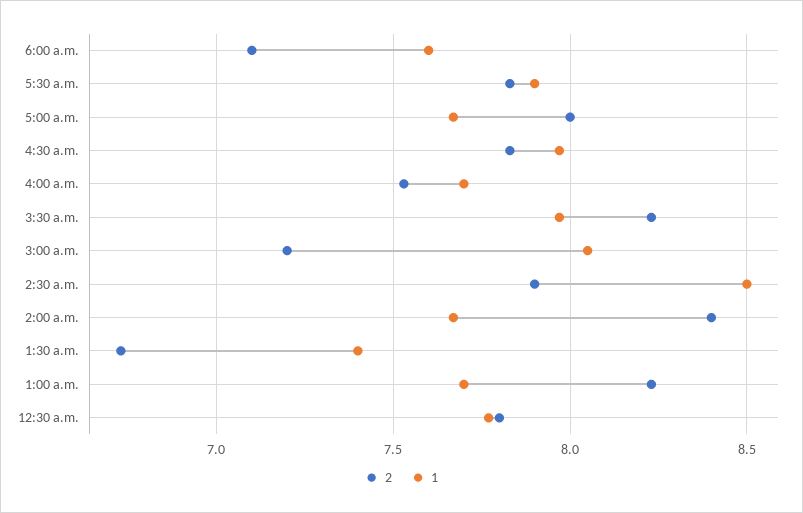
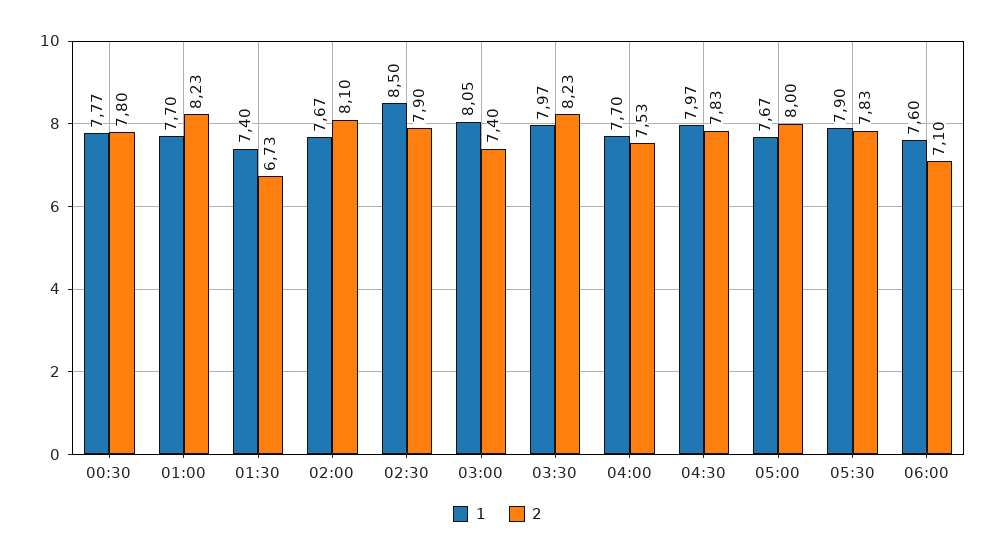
  {
    "2": {
      "6:00 a.m.": 7.1,
      "5:30 a.m.": 7.83,
      "5:00 a.m.": 8,
      "4:30 a.m.": 7.83,
      "4:00 a.m.": 7.53,
      "3:30 a.m.": 8.23,
-     "3:00 a.m.": 7.2,
+     "3:00 a.m.": 7.4,
      "2:30 a.m.": 7.9,
-     "2:00 a.m.": 8.4,
+     "2:00 a.m.": 8.1,
      "1:30 a.m.": 6.73,
      "1:00 a.m.": 8.23,
      "12:30 a.m.": 7.8
    },
    "1": {
      "6:00 a.m.": 7.6,
      "5:30 a.m.": 7.9,
      "5:00 a.m.": 7.67,
      "4:30 a.m.": 7.97,
      "4:00 a.m.": 7.7,
      "3:30 a.m.": 7.97,
      "3:00 a.m.": 8.05,
      "2:30 a.m.": 8.5,
      "2:00 a.m.": 7.67,
      "1:30 a.m.": 7.4,
      "1:00 a.m.": 7.7,
      "12:30 a.m.": 7.77
    }
  }

